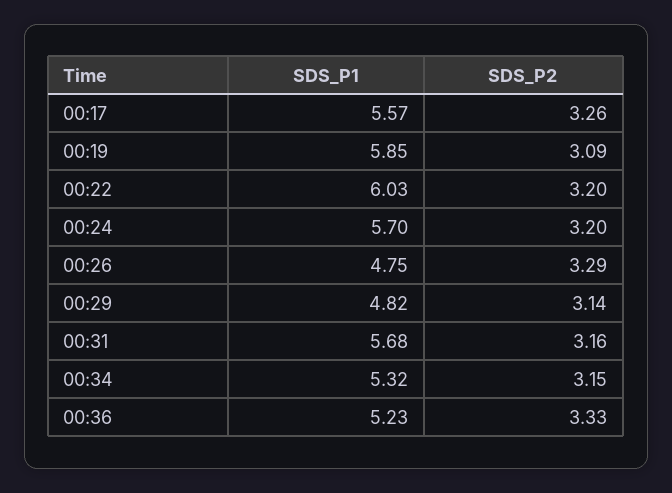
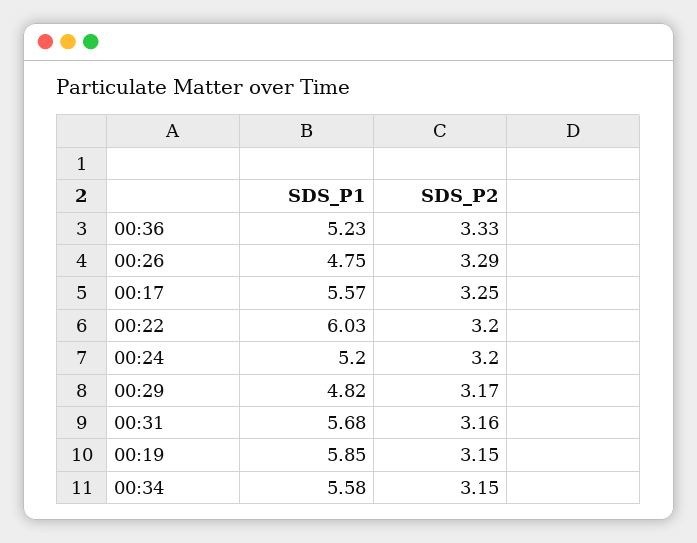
  {
    "SDS_P1": {
      "00:17": 5.57,
      "00:19": 5.85,
      "00:22": 6.03,
-     "00:24": 5.7,
+     "00:24": 5.2,
      "00:26": 4.75,
      "00:29": 4.82,
      "00:31": 5.68,
-     "00:34": 5.32,
+     "00:34": 5.58,
      "00:36": 5.23
    },
    "SDS_P2": {
-     "00:17": 3.26,
+     "00:17": 3.25,
-     "00:19": 3.09,
+     "00:19": 3.15,
      "00:22": 3.2,
      "00:24": 3.2,
      "00:26": 3.29,
-     "00:29": 3.14,
+     "00:29": 3.17,
      "00:31": 3.16,
      "00:34": 3.15,
      "00:36": 3.33
    }
  }

